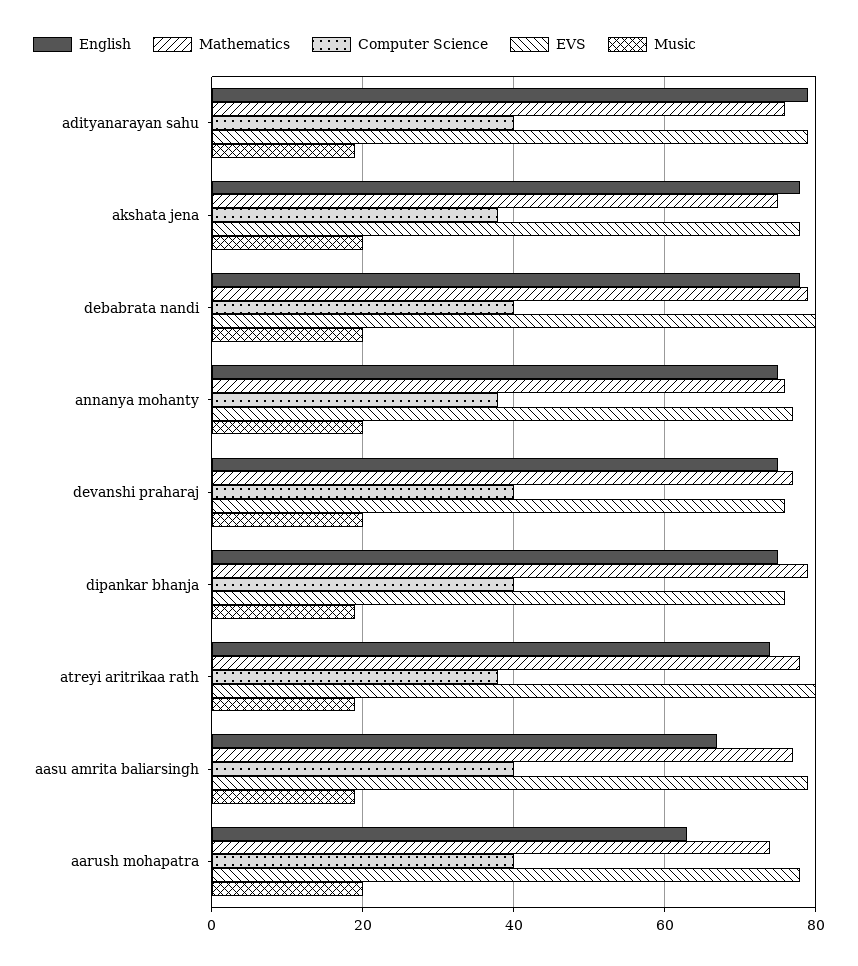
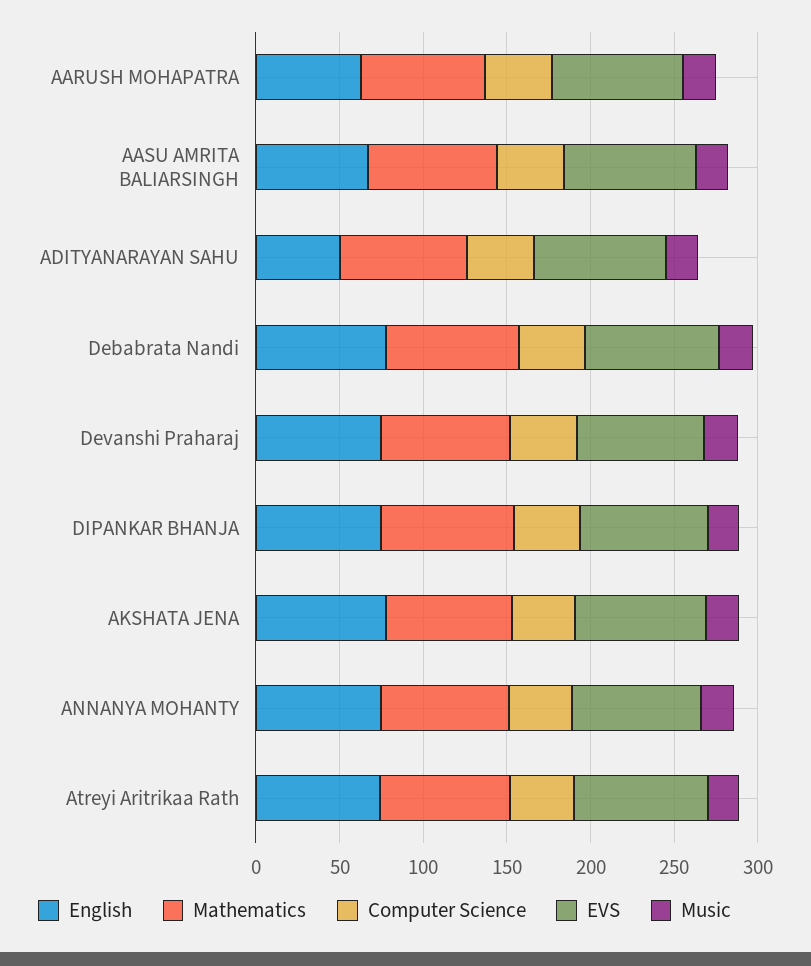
  {
    "English": {
-     "adityanarayan sahu": 80,
+     "adityanarayan sahu": 50,
      "akshata jena": 80,
      "debabrata nandi": 80,
      "annanya mohanty": 75,
      "devanshi praharaj": 75,
      "dipankar bhanja": 75,
      "atreyi aritrikaa rath": 75,
      "aasu amrita baliarsingh": 65,
      "aarush mohapatra": 65
    },
    "Mathematics": {
      "adityanarayan sahu": 75,
      "akshata jena": 75,
      "debabrata nandi": 80,
      "annanya mohanty": 75,
      "devanshi praharaj": 75,
      "dipankar bhanja": 80,
      "atreyi aritrikaa rath": 80,
      "aasu amrita baliarsingh": 75,
      "aarush mohapatra": 75
    },
    "Computer Science": {
      "adityanarayan sahu": 40,
      "akshata jena": 40,
      "debabrata nandi": 40,
      "annanya mohanty": 40,
      "devanshi praharaj": 40,
      "dipankar bhanja": 40,
      "atreyi aritrikaa rath": 40,
      "aasu amrita baliarsingh": 40,
      "aarush mohapatra": 40
    },
    "EVS": {
      "adityanarayan sahu": 80,
      "akshata jena": 80,
      "debabrata nandi": 80,
      "annanya mohanty": 75,
      "devanshi praharaj": 75,
      "dipankar bhanja": 75,
      "atreyi aritrikaa rath": 80,
      "aasu amrita baliarsingh": 80,
      "aarush mohapatra": 80
    },
    "Music": {
      "adityanarayan sahu": 20,
      "akshata jena": 20,
      "debabrata nandi": 20,
      "annanya mohanty": 20,
      "devanshi praharaj": 20,
      "dipankar bhanja": 20,
      "atreyi aritrikaa rath": 20,
      "aasu amrita baliarsingh": 20,
      "aarush mohapatra": 20
    }
  }

